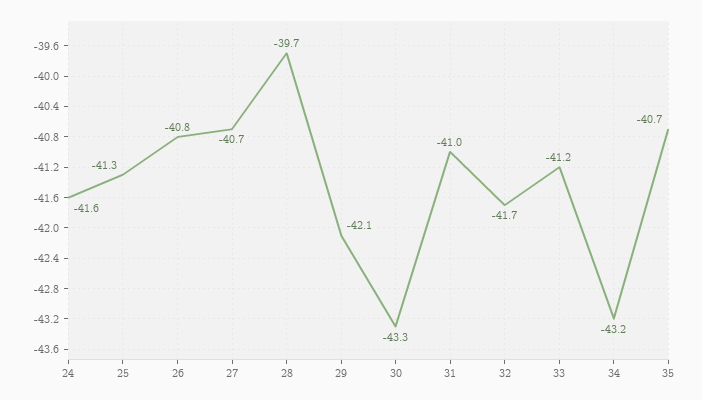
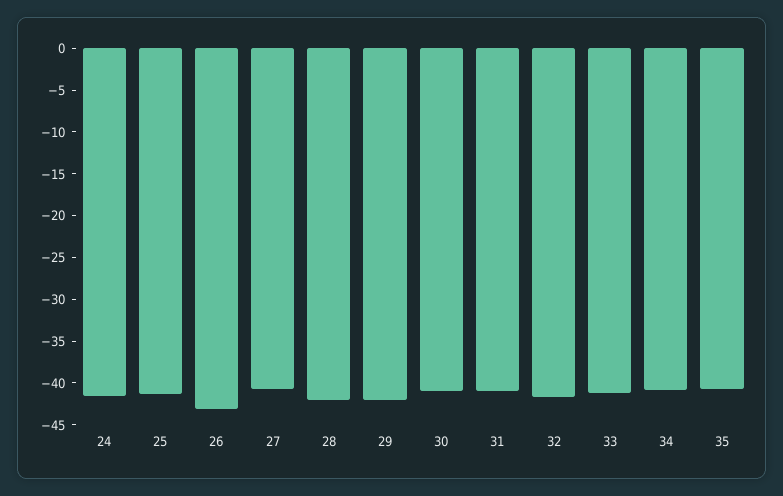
  {
    "24": -41.6,
    "25": -41.3,
-   "26": -40.8,
+   "26": -43,
    "27": -40.7,
-   "28": -39.7,
+   "28": -42,
    "29": -42.1,
-   "30": -43.3,
+   "30": -41,
    "31": -41,
    "32": -41.7,
    "33": -41.2,
-   "34": -43.2,
+   "34": -41,
    "35": -40.7
  }

